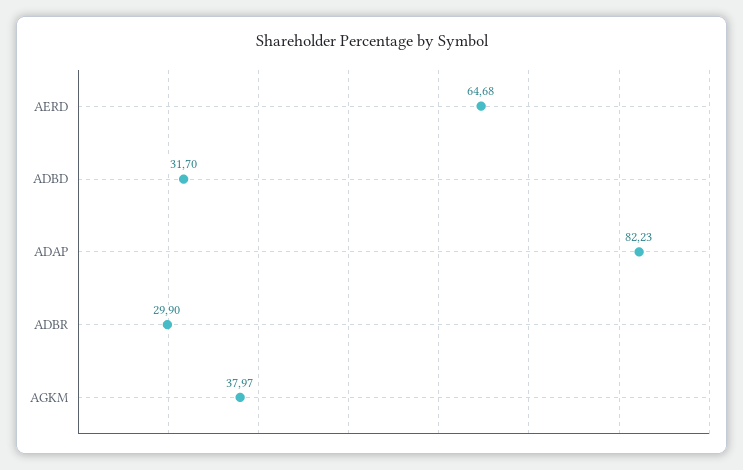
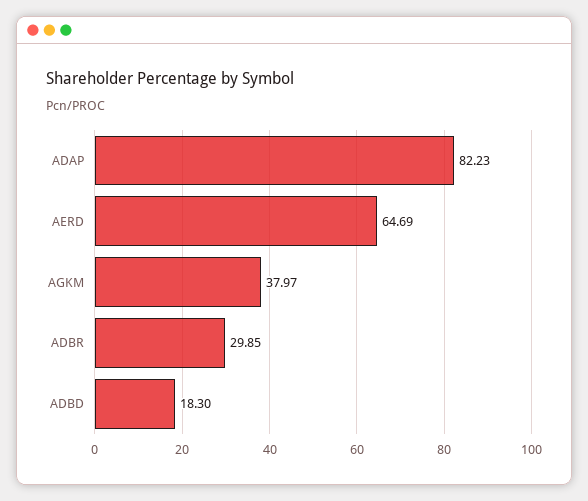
  {
-   "AERD": 64.68,
+   "AERD": 64.69,
-   "ADBD": 31.7,
+   "ADBD": 18.3,
    "ADAP": 82.23,
-   "ADBR": 29.9,
+   "ADBR": 29.85,
    "AGKM": 37.97
  }

